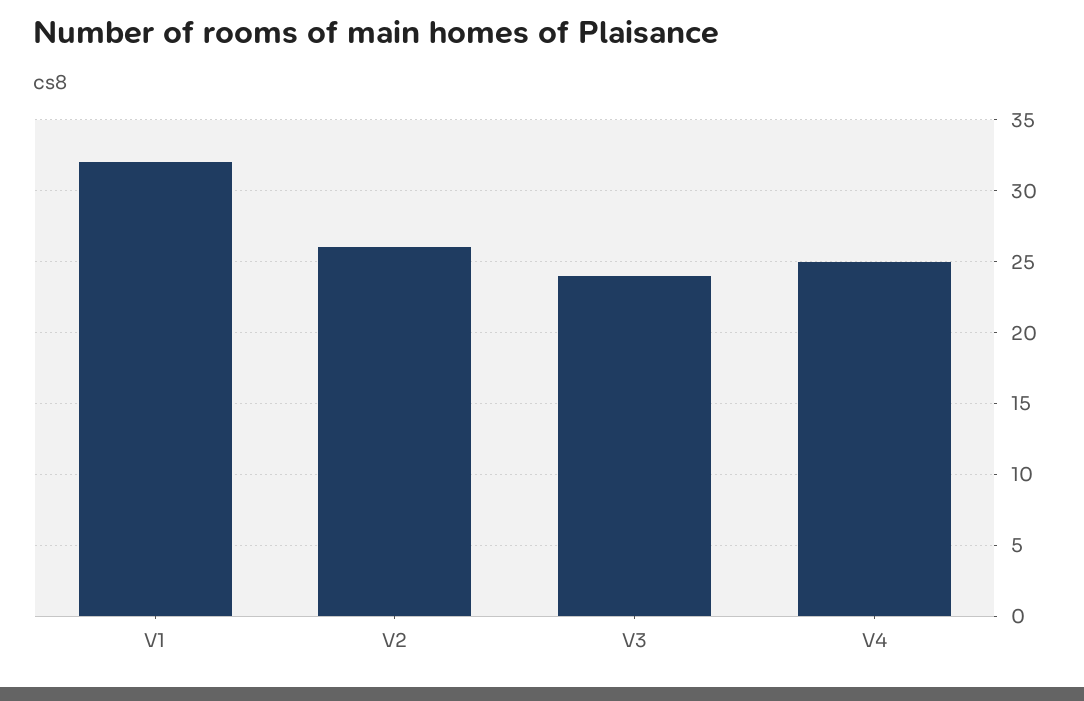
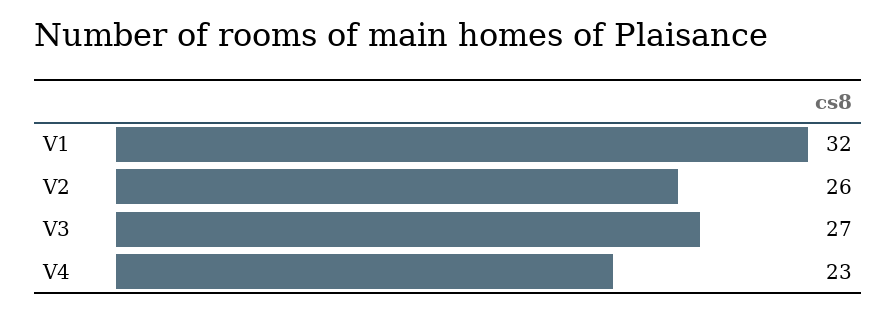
  {
    "V1": 32,
    "V2": 26,
-   "V3": 24,
+   "V3": 27,
-   "V4": 25
+   "V4": 23
  }

